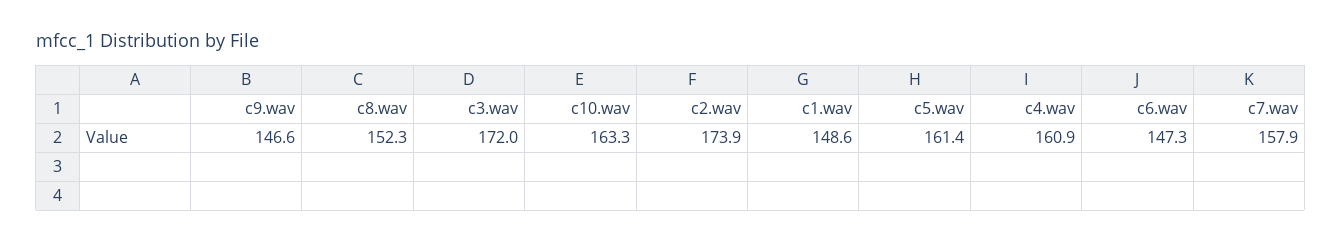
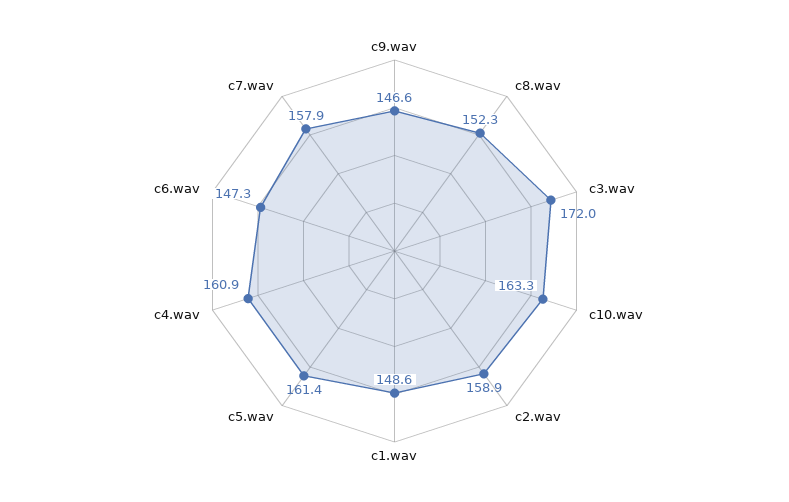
  {
    "c9.wav": 146.6,
    "c8.wav": 152.3,
    "c3.wav": 172,
    "c10.wav": 163.3,
-   "c2.wav": 173.9,
+   "c2.wav": 158.9,
    "c1.wav": 148.6,
    "c5.wav": 161.4,
    "c4.wav": 160.9,
    "c6.wav": 147.3,
    "c7.wav": 157.9
  }

